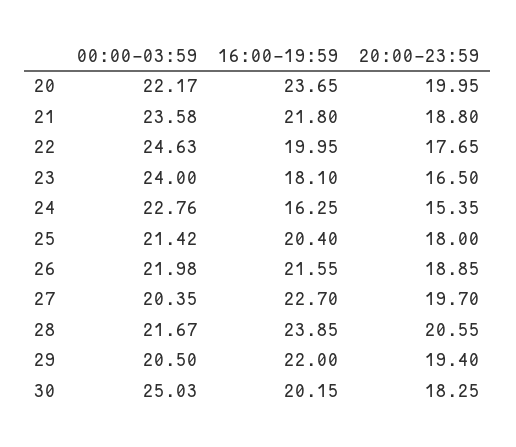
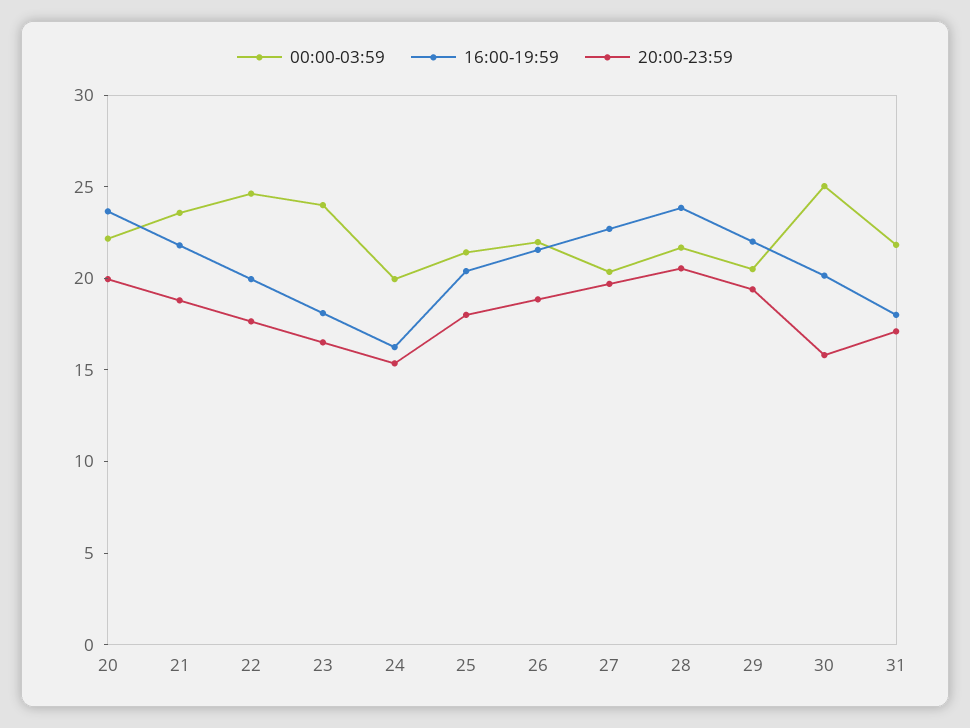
  {
    "00:00-03:59": {
      "20": 22.17,
      "21": 23.58,
      "22": 24.63,
      "23": 24,
-     "24": 22.76,
+     "24": 20,
      "25": 21.42,
      "26": 21.98,
      "27": 20.35,
      "28": 21.67,
      "29": 20.5,
-     "30": 25.03
+     "30": 25.03,
+     "31": 22
    },
    "16:00-19:59": {
      "20": 23.65,
      "21": 21.8,
      "22": 19.95,
      "23": 18.1,
      "24": 16.25,
      "25": 20.4,
      "26": 21.55,
      "27": 22.7,
      "28": 23.85,
      "29": 22,
-     "30": 20.15
+     "30": 20.15,
+     "31": 18
    },
    "20:00-23:59": {
      "20": 19.95,
      "21": 18.8,
      "22": 17.65,
      "23": 16.5,
      "24": 15.35,
      "25": 18,
      "26": 18.85,
      "27": 19.7,
      "28": 20.55,
      "29": 19.4,
-     "30": 18.25
+     "30": 16,
+     "31": 17
    }
  }

